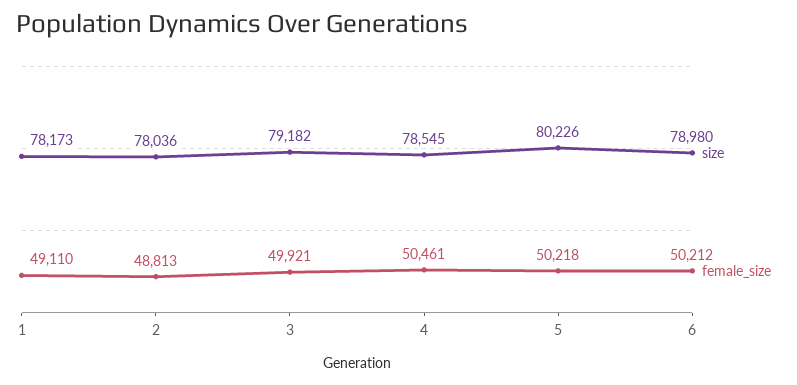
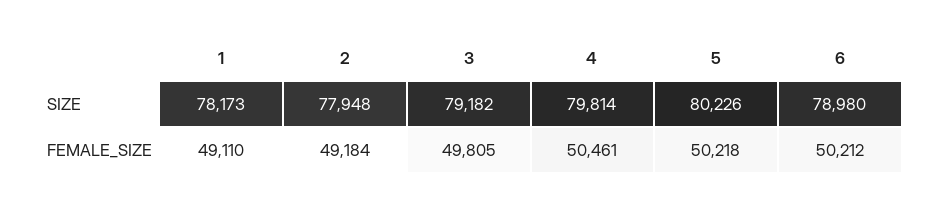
  {
    "size": {
      "1": 78173,
-     "2": 78036,
+     "2": 77948,
      "3": 79182,
-     "4": 78545,
+     "4": 79814,
      "5": 80226,
      "6": 78980
    },
    "female_size": {
      "1": 49110,
-     "2": 48813,
+     "2": 49184,
-     "3": 49921,
+     "3": 49805,
      "4": 50461,
      "5": 50218,
      "6": 50212
    }
  }

